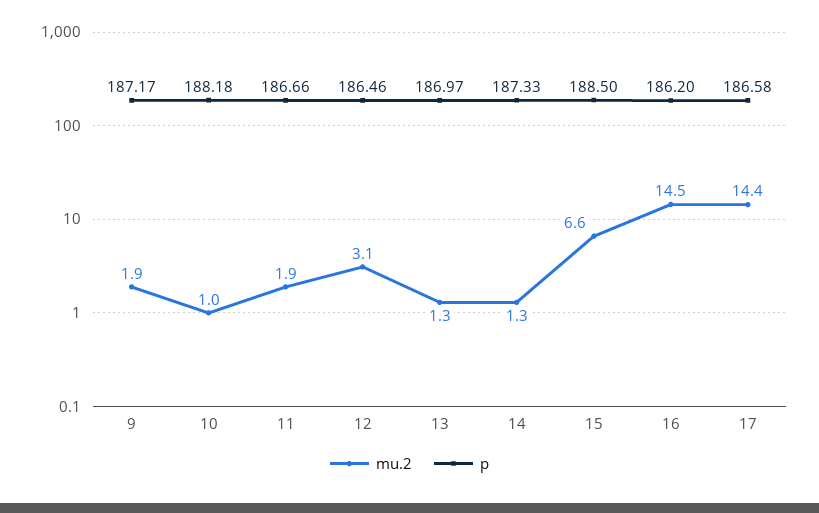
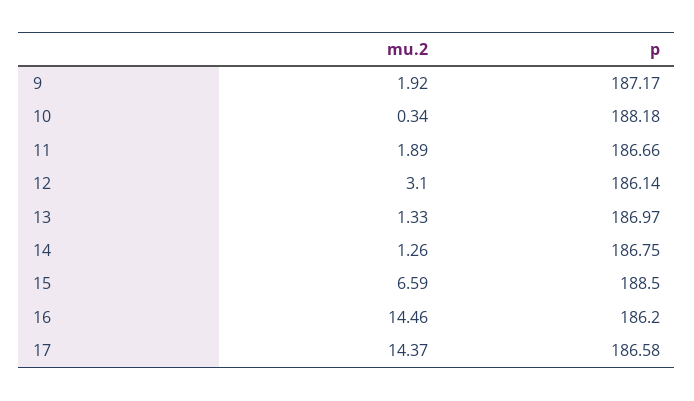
  {
    "mu.2": {
      "9": 1.92,
-     "10": 1,
+     "10": 0.34,
      "11": 1.89,
      "12": 3.1,
      "13": 1.33,
      "14": 1.26,
      "15": 6.59,
      "16": 14.46,
      "17": 14.37
    },
    "p": {
      "9": 187.17,
      "10": 188.18,
      "11": 186.66,
-     "12": 186.46,
+     "12": 186.14,
      "13": 186.97,
-     "14": 187.33,
+     "14": 186.75,
      "15": 188.5,
      "16": 186.2,
      "17": 186.58
    }
  }

